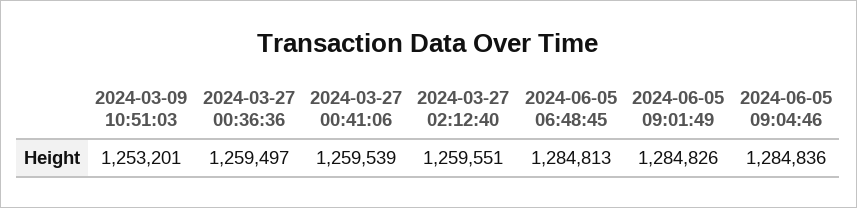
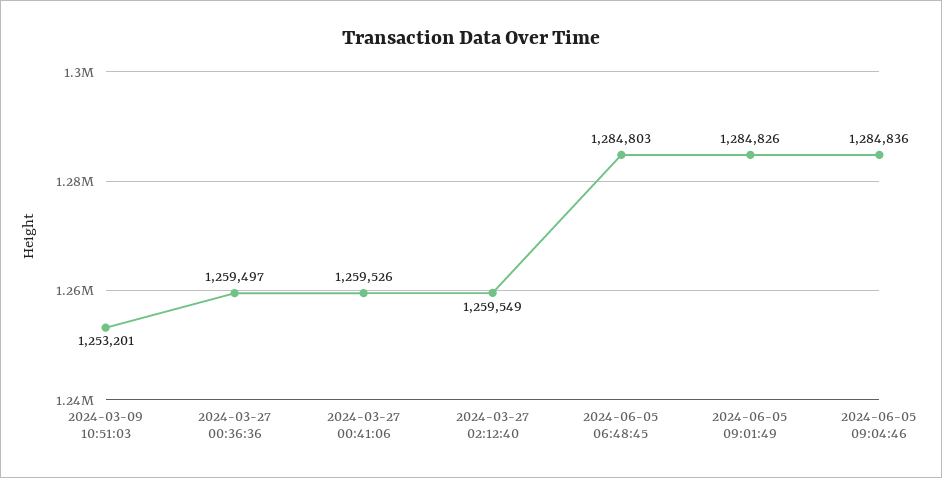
  {
    "2024-03-09 10:51:03": 1253201,
    "2024-03-27 00:36:36": 1259497,
-   "2024-03-27 00:41:06": 1259539,
+   "2024-03-27 00:41:06": 1259526,
-   "2024-03-27 02:12:40": 1259551,
+   "2024-03-27 02:12:40": 1259549,
-   "2024-06-05 06:48:45": 1284813,
+   "2024-06-05 06:48:45": 1284803,
    "2024-06-05 09:01:49": 1284826,
    "2024-06-05 09:04:46": 1284836
  }

